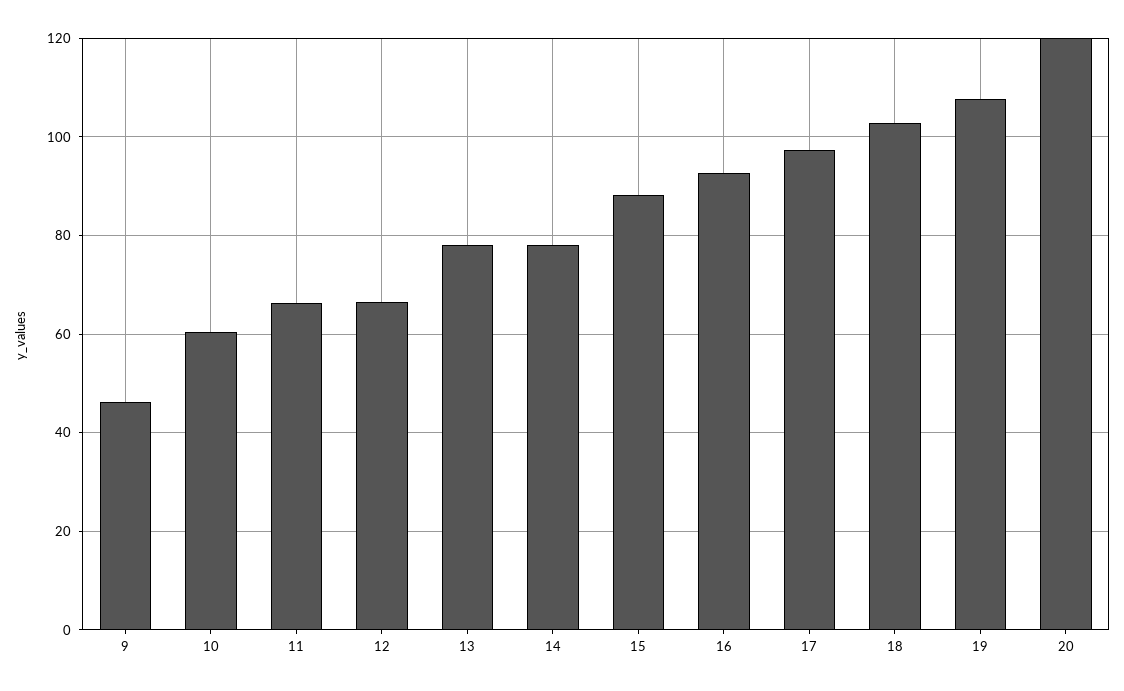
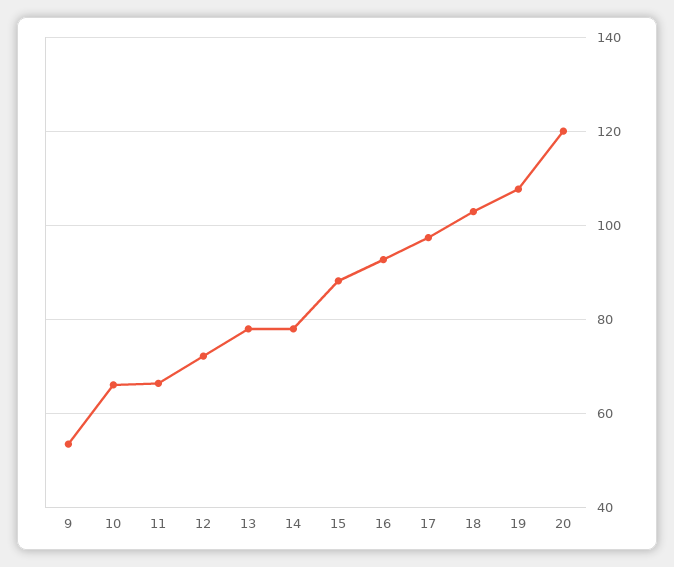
  {
-   "9": 46,
+   "9": 54,
-   "10": 60,
+   "10": 66,
    "11": 66,
-   "12": 66,
+   "12": 72,
    "13": 78,
    "14": 78,
    "15": 88,
    "16": 92,
    "17": 98,
    "18": 102,
    "19": 108,
    "20": 120
  }

